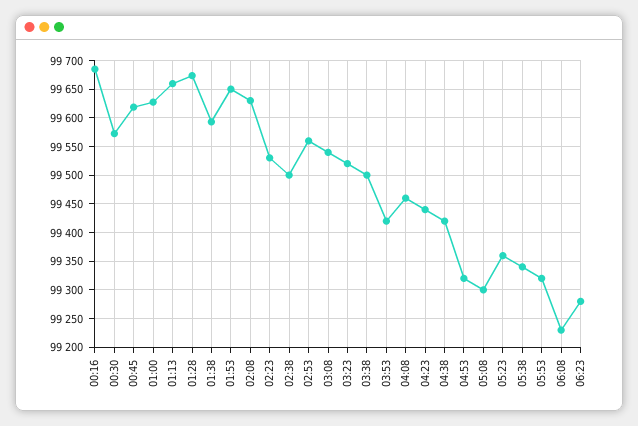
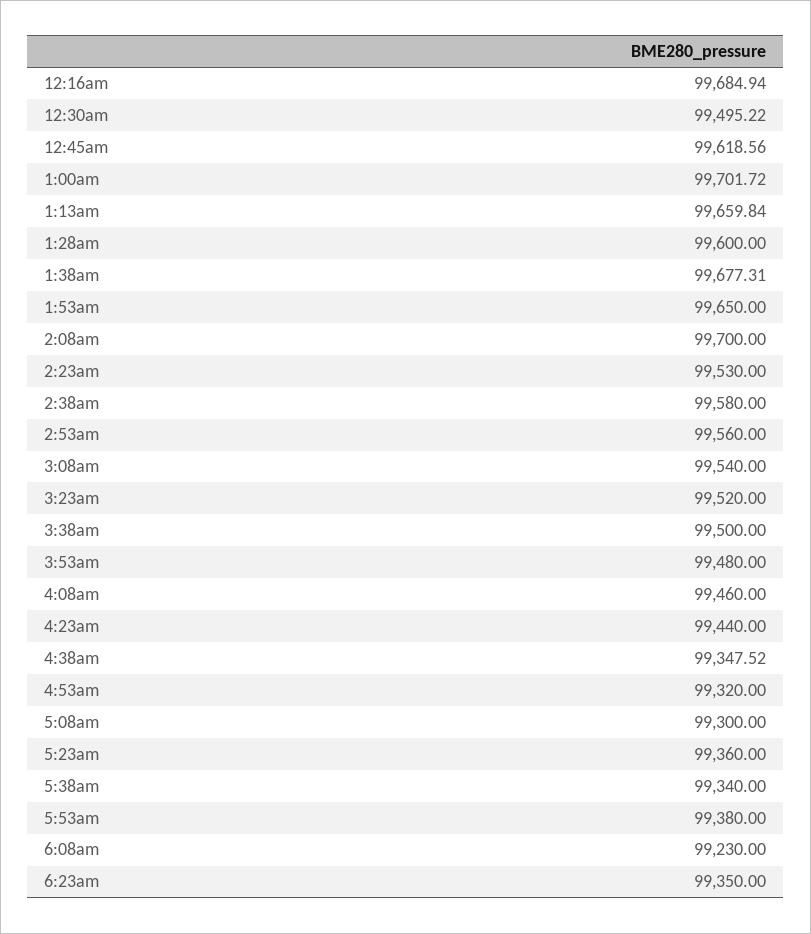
  {
    "00:16": 99684.94,
-   "00:30": 99575,
+   "00:30": 99495.22,
    "00:45": 99618.56,
-   "01:00": 99625,
+   "01:00": 99701.72,
    "01:13": 99659.84,
-   "01:28": 99675,
+   "01:28": 99600,
-   "01:38": 99600,
+   "01:38": 99677.31,
    "01:53": 99650,
-   "02:08": 99625,
+   "02:08": 99700,
    "02:23": 99530,
-   "02:38": 99500,
+   "02:38": 99580,
    "02:53": 99560,
    "03:08": 99540,
    "03:23": 99520,
    "03:38": 99500,
-   "03:53": 99425,
+   "03:53": 99480,
    "04:08": 99460,
    "04:23": 99440,
-   "04:38": 99425,
+   "04:38": 99347.52,
    "04:53": 99320,
    "05:08": 99300,
    "05:23": 99360,
    "05:38": 99340,
-   "05:53": 99325,
+   "05:53": 99380,
    "06:08": 99230,
-   "06:23": 99275
+   "06:23": 99350
  }

